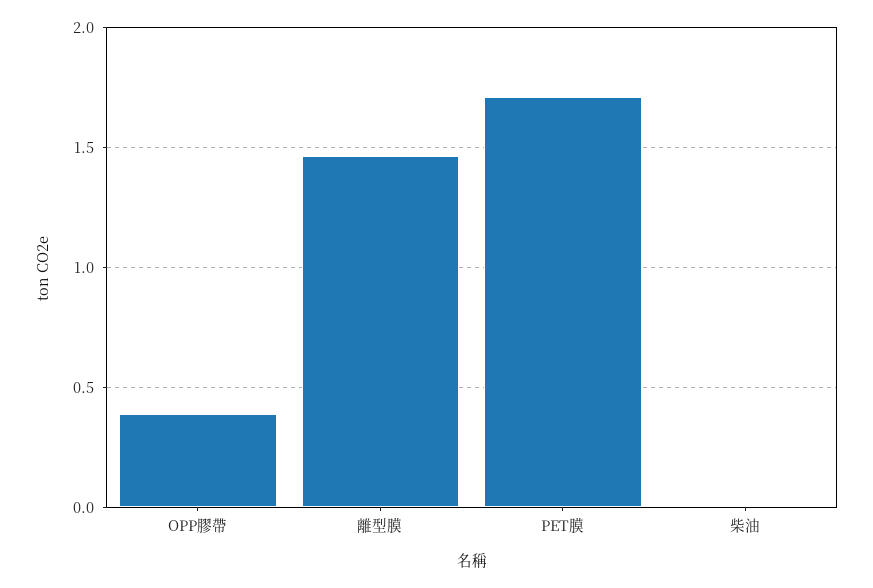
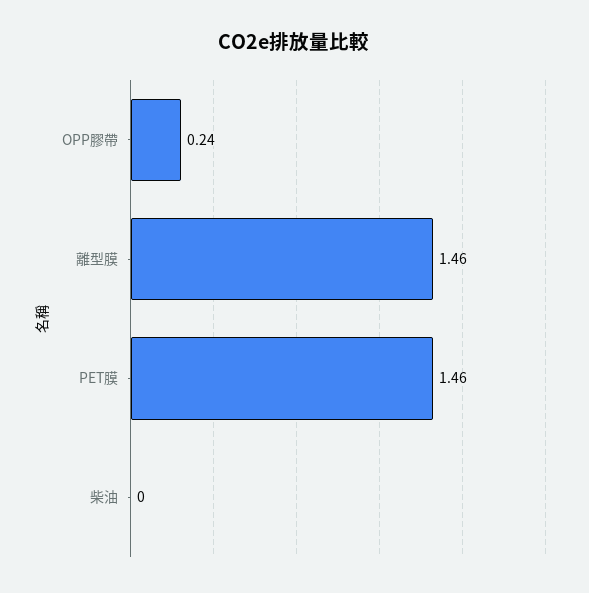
  {
-   "OPP膠帶": 0.4,
+   "OPP膠帶": 0.24,
    "離型膜": 1.46,
-   "PET膜": 1.7,
+   "PET膜": 1.46,
    "柴油": 0
  }

